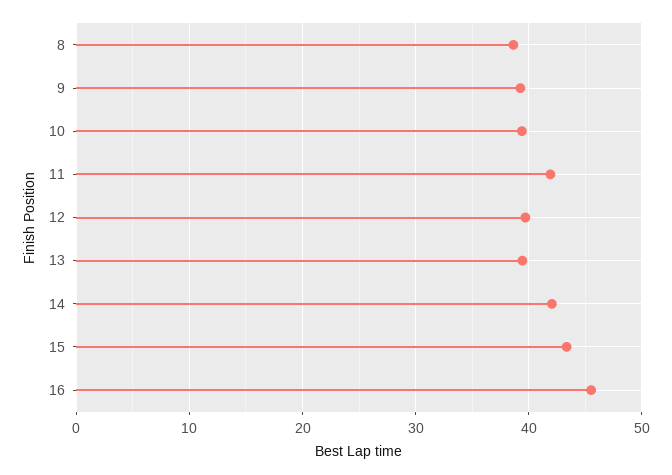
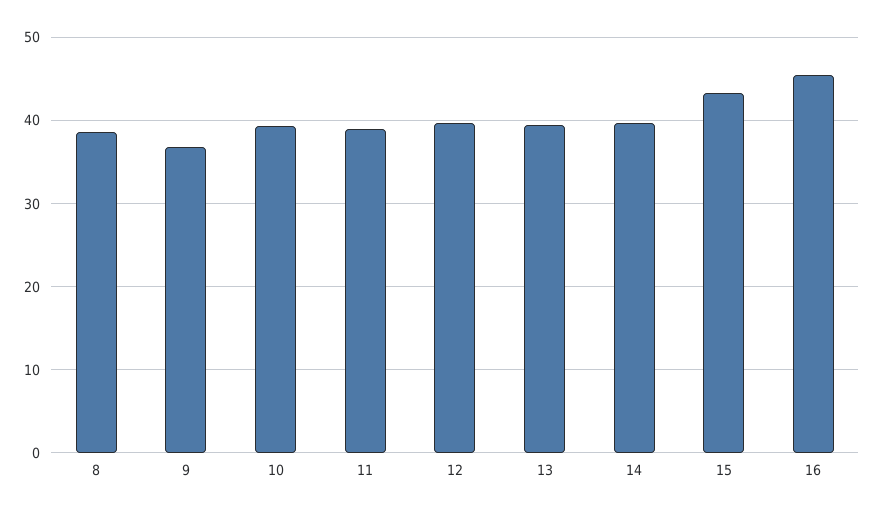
  {
    "8": 39,
-   "9": 39,
+   "9": 37,
    "10": 39,
-   "11": 42,
+   "11": 39,
    "12": 40,
    "13": 39,
-   "14": 42,
+   "14": 40,
    "15": 43,
    "16": 46
  }

